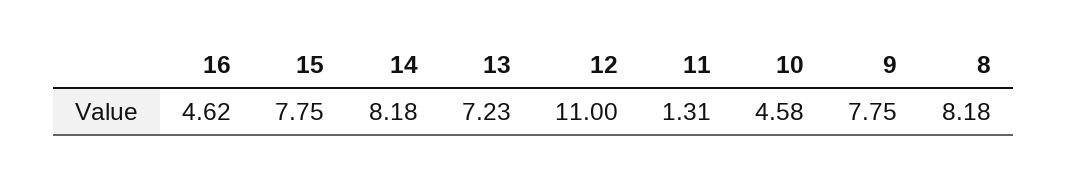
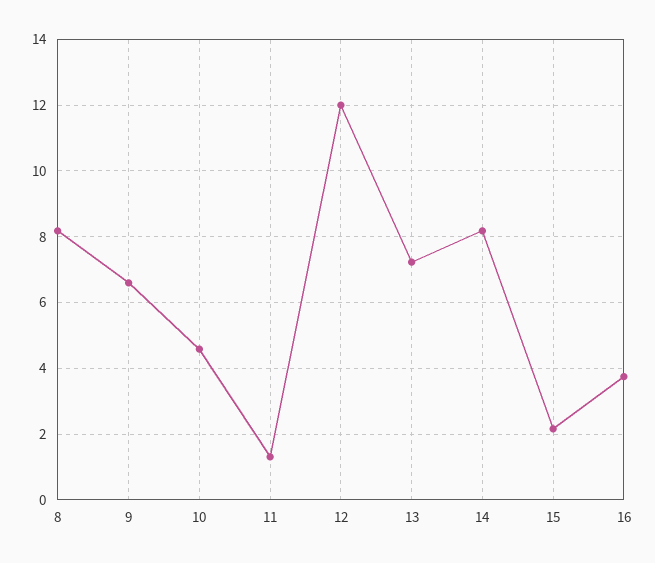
  {
-   "16": 4.62,
+   "16": 3.8,
-   "15": 7.75,
+   "15": 2.2,
    "14": 8.18,
    "13": 7.23,
-   "12": 11,
+   "12": 12,
    "11": 1.31,
    "10": 4.58,
-   "9": 7.75,
+   "9": 6.6,
    "8": 8.18
  }

